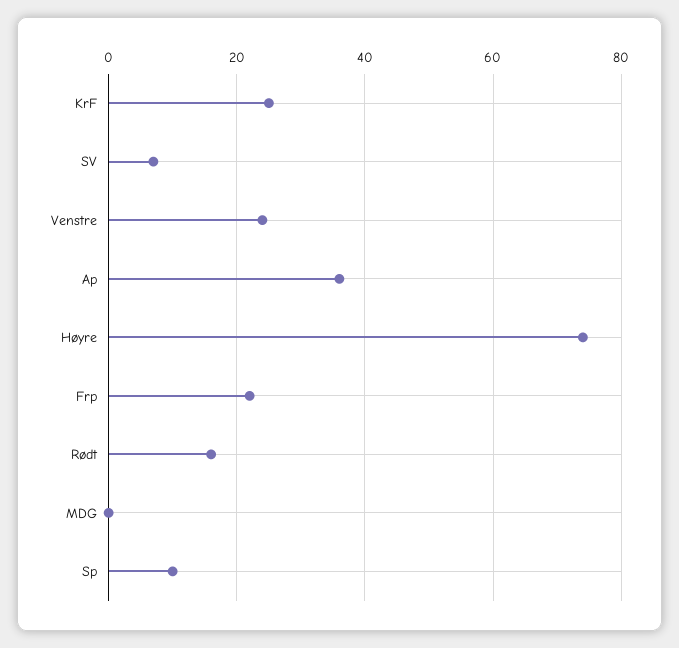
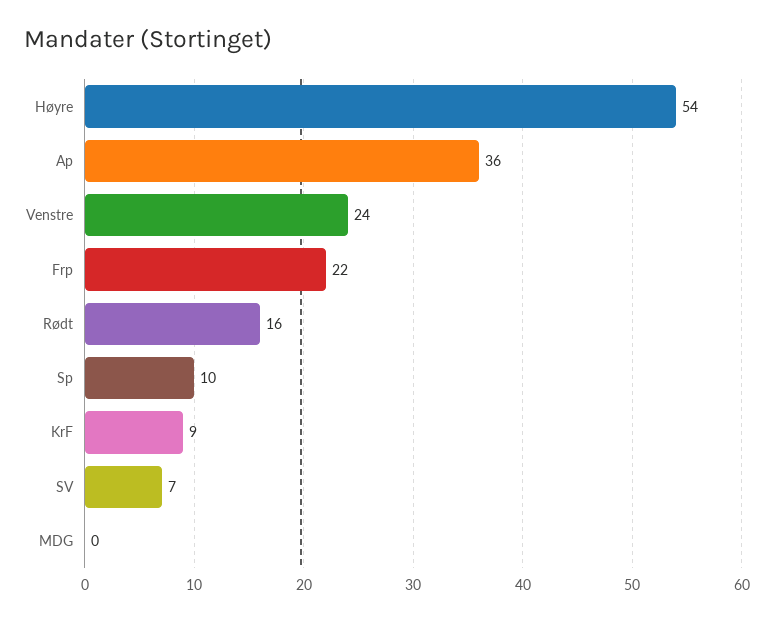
  {
-   "KrF": 25,
+   "KrF": 9,
    "SV": 7,
    "Venstre": 24,
    "Ap": 36,
-   "Høyre": 75,
+   "Høyre": 54,
    "Frp": 22,
    "Rødt": 16,
    "MDG": 0,
    "Sp": 10
  }

